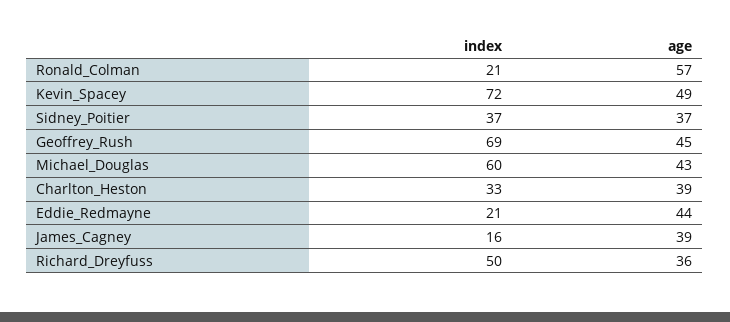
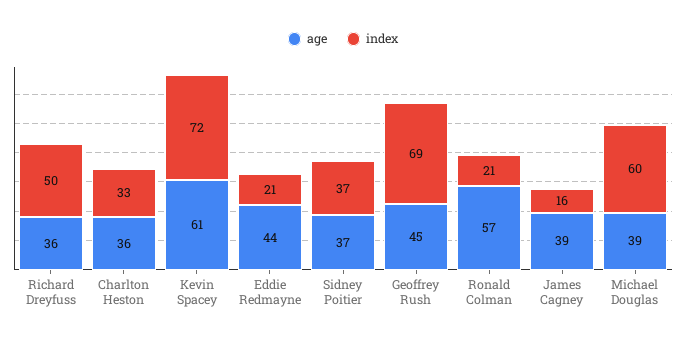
  {
    "index": {
      "Ronald_Colman": 21,
      "Kevin_Spacey": 72,
      "Sidney_Poitier": 37,
      "Geoffrey_Rush": 69,
      "Michael_Douglas": 60,
      "Charlton_Heston": 33,
      "Eddie_Redmayne": 21,
      "James_Cagney": 16,
      "Richard_Dreyfuss": 50
    },
    "age": {
      "Ronald_Colman": 57,
-     "Kevin_Spacey": 49,
+     "Kevin_Spacey": 61,
      "Sidney_Poitier": 37,
      "Geoffrey_Rush": 45,
-     "Michael_Douglas": 43,
+     "Michael_Douglas": 39,
-     "Charlton_Heston": 39,
+     "Charlton_Heston": 36,
      "Eddie_Redmayne": 44,
      "James_Cagney": 39,
      "Richard_Dreyfuss": 36
    }
  }

